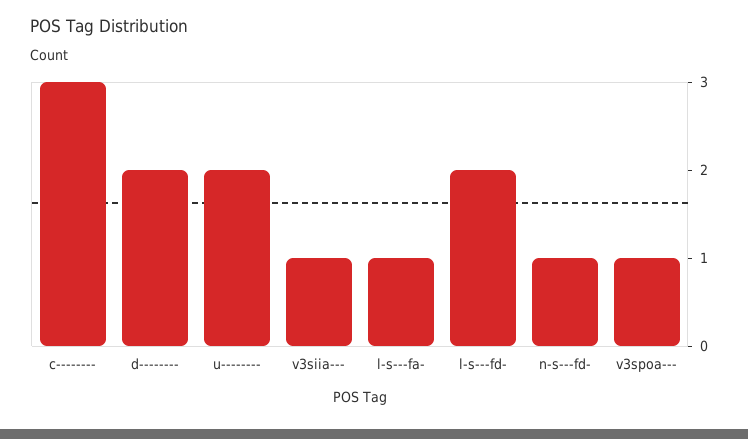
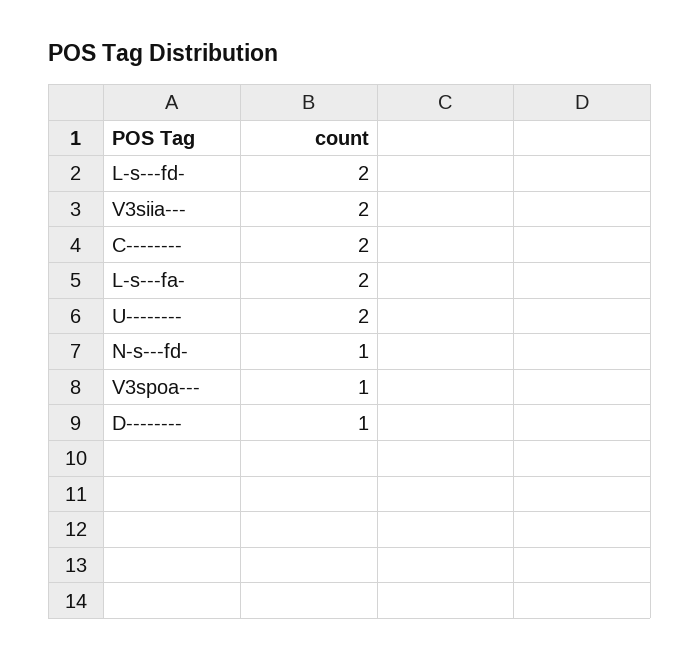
  {
-   "c--------": 3,
+   "c--------": 2,
-   "d--------": 2,
+   "d--------": 1,
    "u--------": 2,
-   "v3siia---": 1,
+   "v3siia---": 2,
-   "l-s---fa-": 1,
+   "l-s---fa-": 2,
    "l-s---fd-": 2,
    "n-s---fd-": 1,
    "v3spoa---": 1
  }

